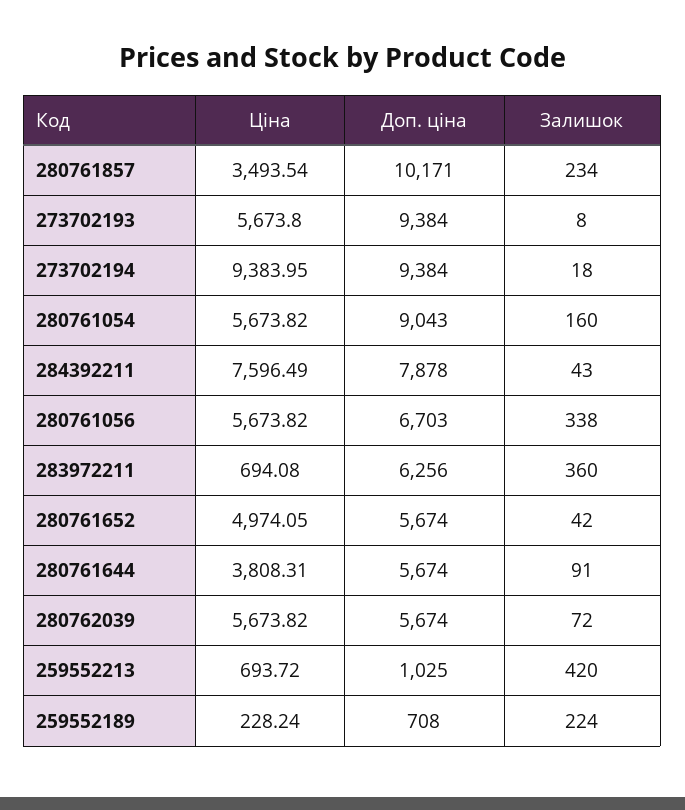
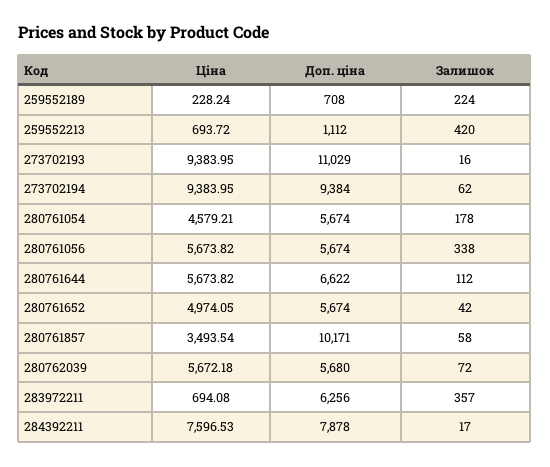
  {
    "Ціна": {
      "280761857": 3493.54,
-     "273702193": 5673.8,
+     "273702193": 9383.95,
      "273702194": 9383.95,
-     "280761054": 5673.82,
+     "280761054": 4579.21,
-     "284392211": 7596.49,
+     "284392211": 7596.53,
      "280761056": 5673.82,
      "283972211": 694.08,
      "280761652": 4974.05,
-     "280761644": 3808.31,
+     "280761644": 5673.82,
-     "280762039": 5673.82,
+     "280762039": 5672.18,
      "259552213": 693.72,
      "259552189": 228.24
    },
    "Доп. ціна": {
      "280761857": 10171,
-     "273702193": 9384,
+     "273702193": 11029,
      "273702194": 9384,
-     "280761054": 9043,
+     "280761054": 5674,
      "284392211": 7878,
-     "280761056": 6703,
+     "280761056": 5674,
      "283972211": 6256,
      "280761652": 5674,
-     "280761644": 5674,
+     "280761644": 6622,
-     "280762039": 5674,
+     "280762039": 5680,
-     "259552213": 1025,
+     "259552213": 1112,
      "259552189": 708
    },
    "Залишок": {
-     "280761857": 234,
+     "280761857": 58,
-     "273702193": 8,
+     "273702193": 16,
-     "273702194": 18,
+     "273702194": 62,
-     "280761054": 160,
+     "280761054": 178,
-     "284392211": 43,
+     "284392211": 17,
      "280761056": 338,
-     "283972211": 360,
+     "283972211": 357,
      "280761652": 42,
-     "280761644": 91,
+     "280761644": 112,
      "280762039": 72,
      "259552213": 420,
      "259552189": 224
    }
  }

